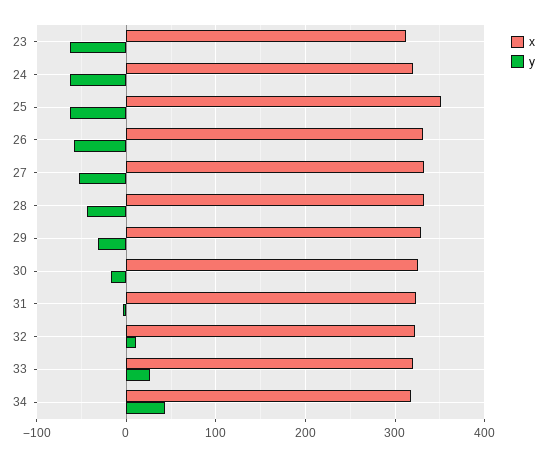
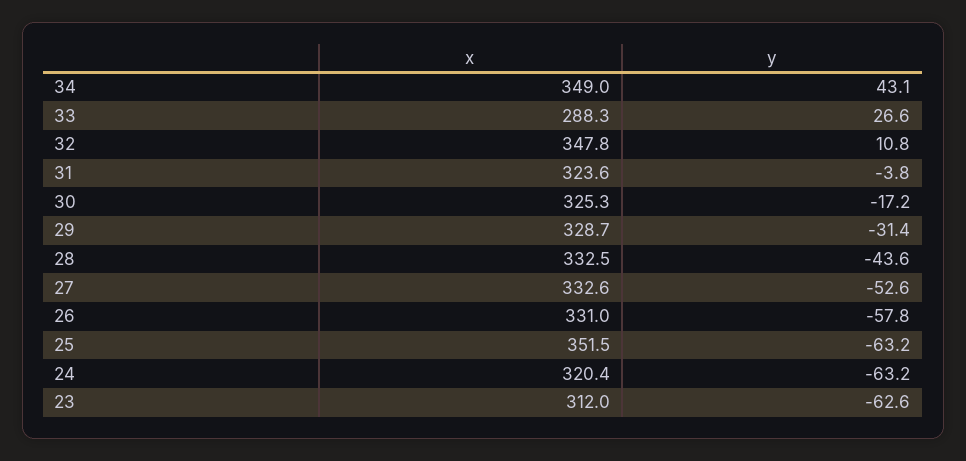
  {
    "x": {
      "23": 312,
      "24": 320.4,
      "25": 351.5,
      "26": 331,
      "27": 332.6,
      "28": 332.5,
      "29": 328.7,
      "30": 325.3,
      "31": 323.6,
-     "32": 320,
+     "32": 347.8,
-     "33": 320,
+     "33": 288.3,
-     "34": 320
+     "34": 349
    },
    "y": {
      "23": -62.6,
      "24": -63.2,
      "25": -63.2,
      "26": -57.8,
      "27": -52.6,
      "28": -43.6,
      "29": -31.4,
      "30": -17.2,
      "31": -3.8,
      "32": 10.8,
      "33": 26.6,
      "34": 43.1
    }
  }

